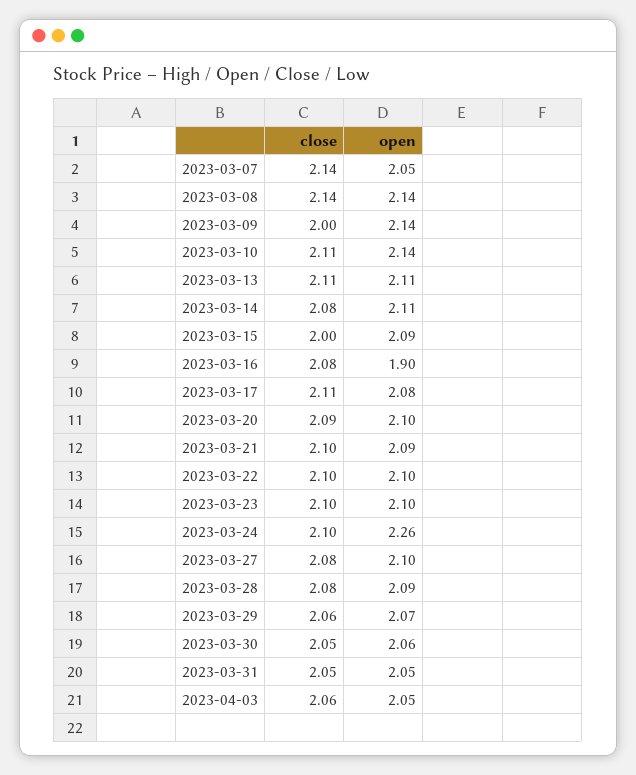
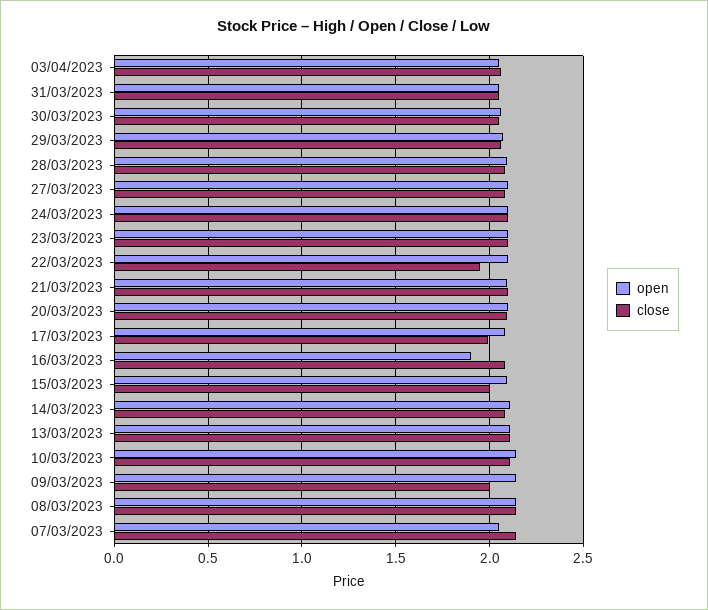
  {
    "close": {
      "2023-03-07": 2.14,
      "2023-03-08": 2.14,
      "2023-03-09": 2,
      "2023-03-10": 2.11,
      "2023-03-13": 2.11,
      "2023-03-14": 2.08,
      "2023-03-15": 2,
      "2023-03-16": 2.08,
-     "2023-03-17": 2.11,
+     "2023-03-17": 2,
      "2023-03-20": 2.09,
      "2023-03-21": 2.1,
-     "2023-03-22": 2.1,
+     "2023-03-22": 1.95,
      "2023-03-23": 2.1,
      "2023-03-24": 2.1,
      "2023-03-27": 2.08,
      "2023-03-28": 2.08,
      "2023-03-29": 2.06,
      "2023-03-30": 2.05,
      "2023-03-31": 2.05,
      "2023-04-03": 2.06
    },
    "open": {
      "2023-03-07": 2.05,
      "2023-03-08": 2.14,
      "2023-03-09": 2.14,
      "2023-03-10": 2.14,
      "2023-03-13": 2.11,
      "2023-03-14": 2.11,
      "2023-03-15": 2.09,
      "2023-03-16": 1.9,
      "2023-03-17": 2.08,
      "2023-03-20": 2.1,
      "2023-03-21": 2.09,
      "2023-03-22": 2.1,
      "2023-03-23": 2.1,
-     "2023-03-24": 2.26,
+     "2023-03-24": 2.1,
      "2023-03-27": 2.1,
      "2023-03-28": 2.09,
      "2023-03-29": 2.07,
      "2023-03-30": 2.06,
      "2023-03-31": 2.05,
      "2023-04-03": 2.05
    }
  }

